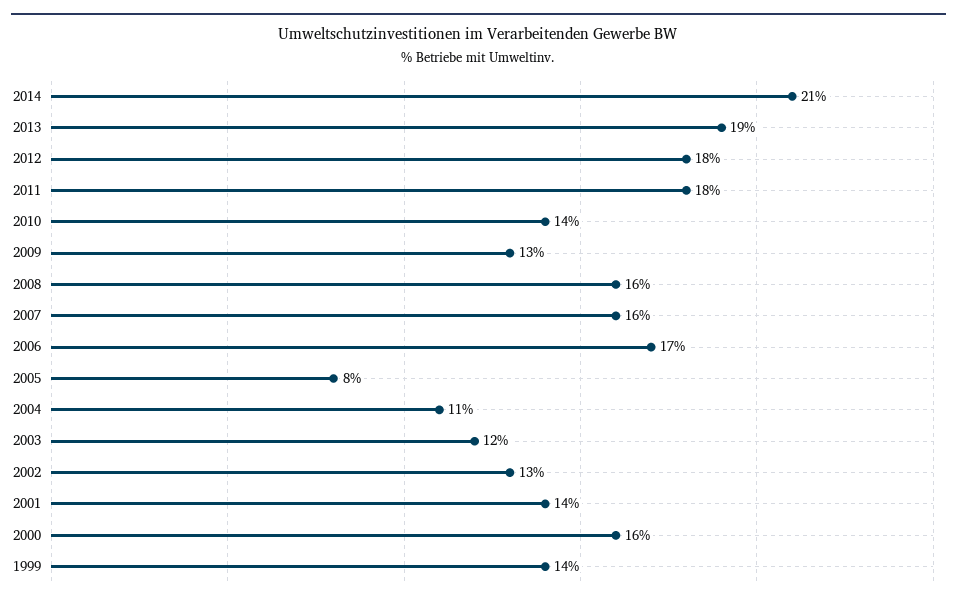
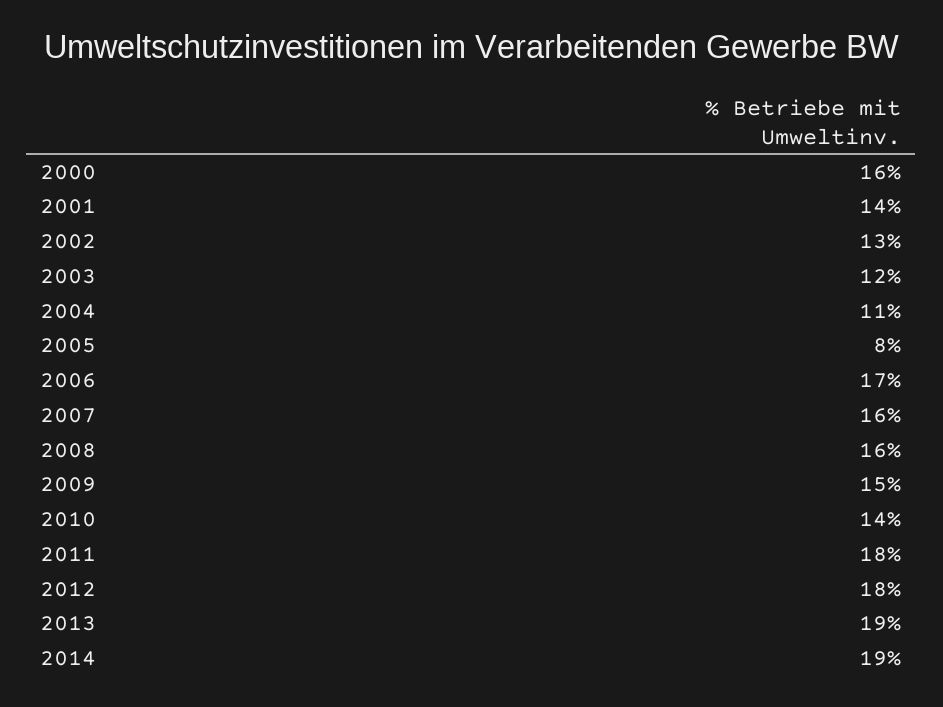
  {
-   "2014": 21,
+   "2014": 19,
    "2013": 19,
    "2012": 18,
    "2011": 18,
    "2010": 14,
-   "2009": 13,
+   "2009": 15,
    "2008": 16,
    "2007": 16,
    "2006": 17,
    "2005": 8,
    "2004": 11,
    "2003": 12,
    "2002": 13,
    "2001": 14,
-   "2000": 16,
+   "2000": 16
-   "1999": 14
  }

